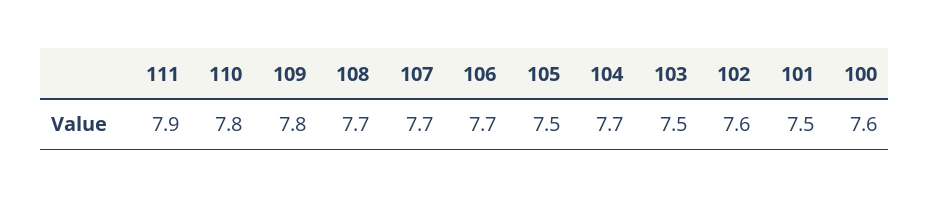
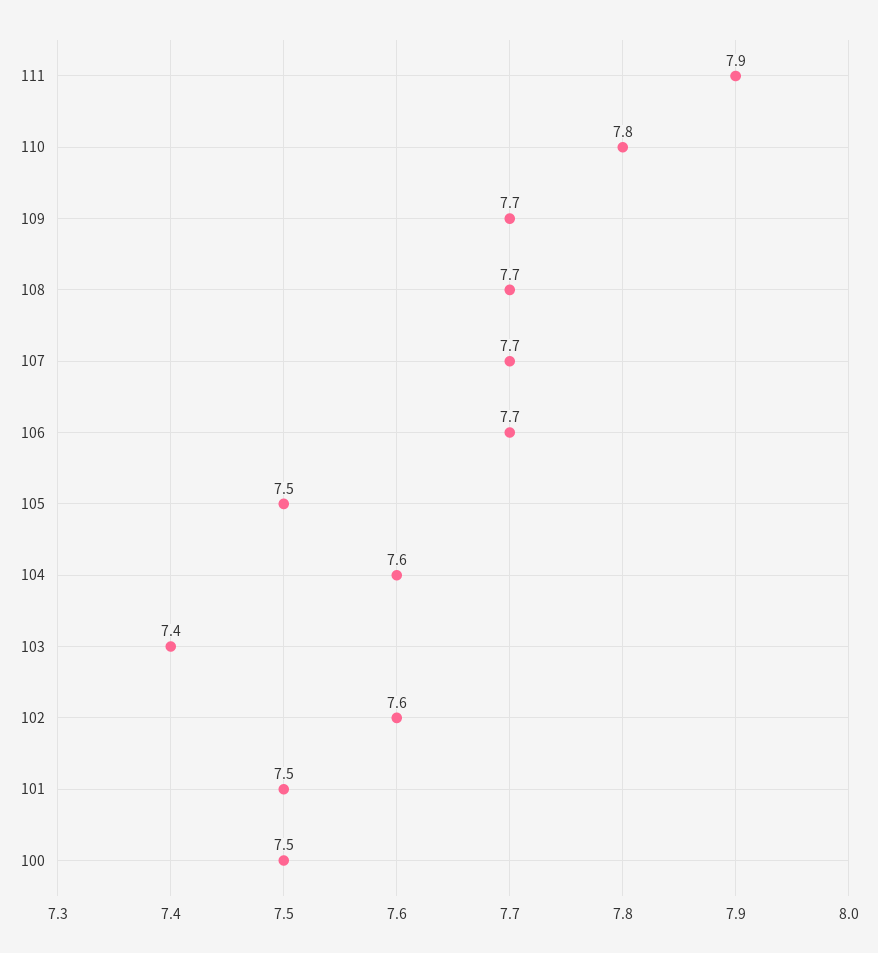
  {
    "111": 7.9,
    "110": 7.8,
-   "109": 7.8,
+   "109": 7.7,
    "108": 7.7,
    "107": 7.7,
    "106": 7.7,
    "105": 7.5,
-   "104": 7.7,
+   "104": 7.6,
-   "103": 7.5,
+   "103": 7.4,
    "102": 7.6,
    "101": 7.5,
-   "100": 7.6
+   "100": 7.5
  }

